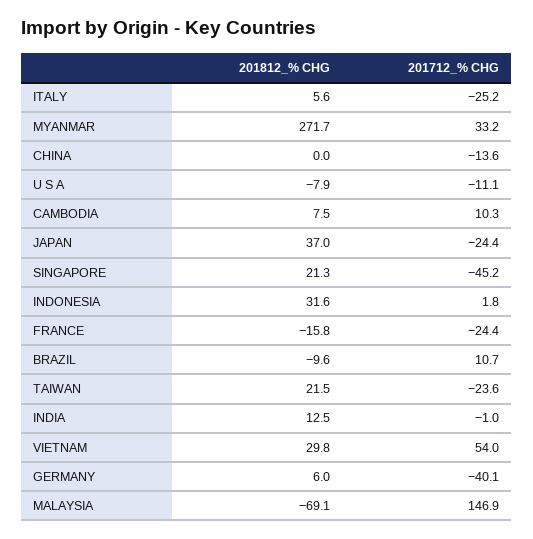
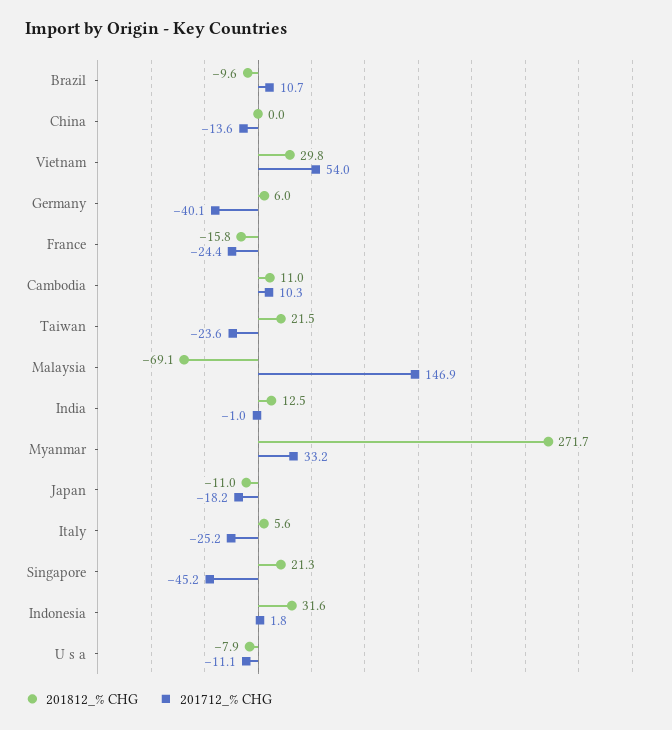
  {
    "201812_% CHG": {
      "ITALY": 5.6,
      "MYANMAR": 271.7,
      "CHINA": 0,
      "U S A": -7.9,
-     "CAMBODIA": 7.5,
+     "CAMBODIA": 11,
-     "JAPAN": 37,
+     "JAPAN": -11,
      "SINGAPORE": 21.3,
      "INDONESIA": 31.6,
      "FRANCE": -15.8,
      "BRAZIL": -9.6,
      "TAIWAN": 21.5,
      "INDIA": 12.5,
      "VIETNAM": 29.8,
      "GERMANY": 6,
      "MALAYSIA": -69.1
    },
    "201712_% CHG": {
      "ITALY": -25.2,
      "MYANMAR": 33.2,
      "CHINA": -13.6,
      "U S A": -11.1,
      "CAMBODIA": 10.3,
-     "JAPAN": -24.4,
+     "JAPAN": -18.2,
      "SINGAPORE": -45.2,
      "INDONESIA": 1.8,
      "FRANCE": -24.4,
      "BRAZIL": 10.7,
      "TAIWAN": -23.6,
      "INDIA": -1,
      "VIETNAM": 54,
      "GERMANY": -40.1,
      "MALAYSIA": 146.9
    }
  }

